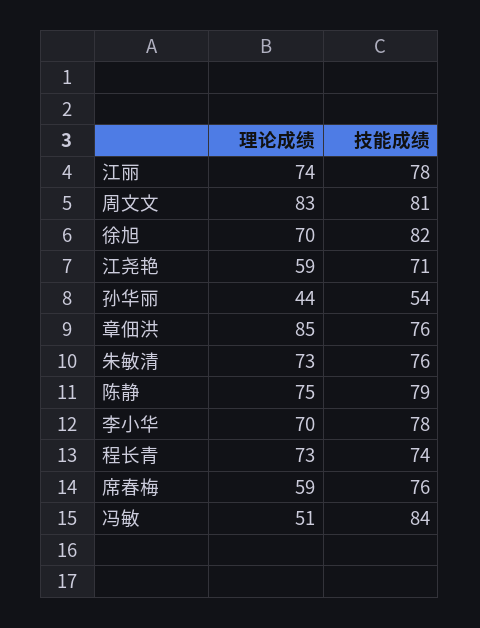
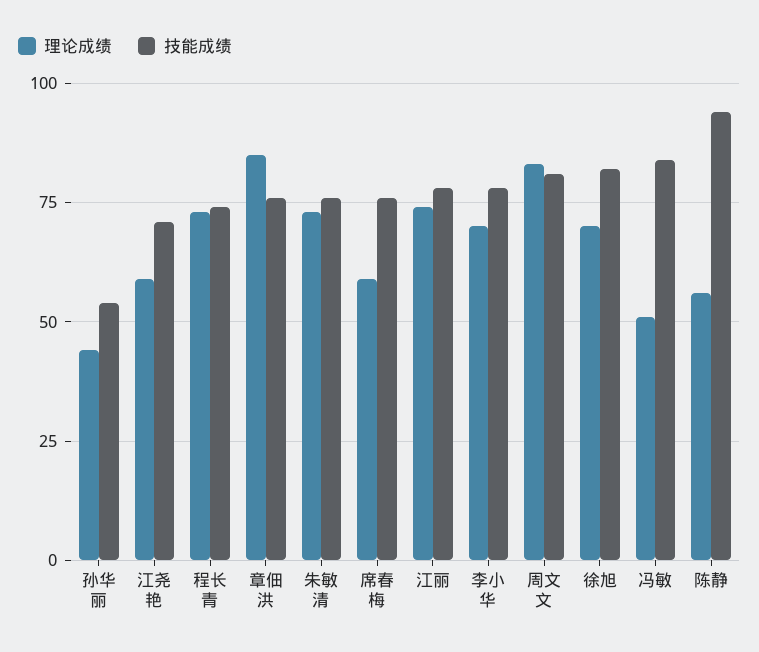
  {
    "理论成绩": {
      "江丽": 74,
      "周文文": 83,
      "徐旭": 70,
      "江尧艳": 59,
      "孙华丽": 44,
      "章佃洪": 85,
      "朱敏清": 73,
-     "陈静": 75,
+     "陈静": 55,
      "李小华": 70,
      "程长青": 73,
      "席春梅": 59,
      "冯敏": 51
    },
    "技能成绩": {
      "江丽": 78,
      "周文文": 81,
      "徐旭": 82,
      "江尧艳": 71,
      "孙华丽": 54,
      "章佃洪": 76,
      "朱敏清": 76,
-     "陈静": 79,
+     "陈静": 95,
      "李小华": 78,
      "程长青": 74,
      "席春梅": 76,
      "冯敏": 84
    }
  }

